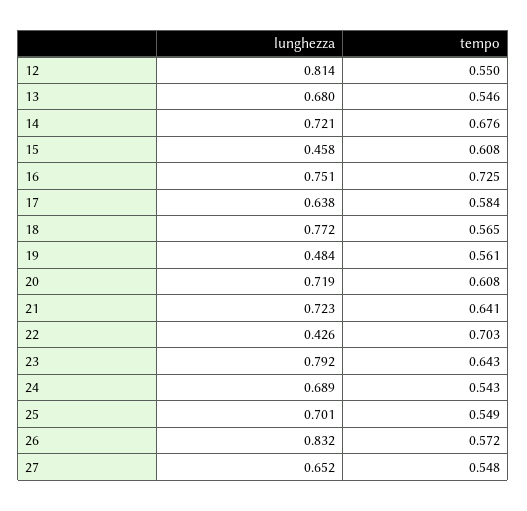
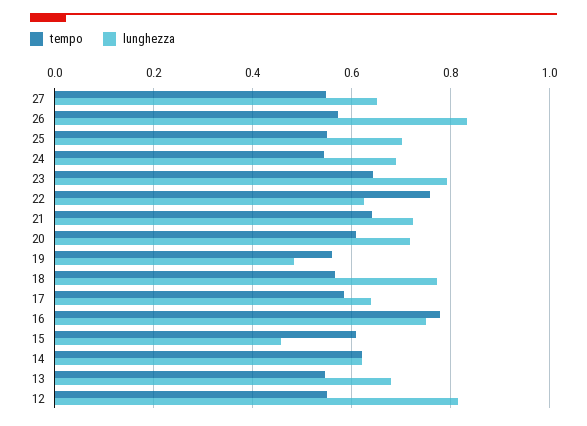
  {
    "lunghezza": {
      "12": 0.814,
      "13": 0.68,
-     "14": 0.721,
+     "14": 0.62,
      "15": 0.458,
      "16": 0.751,
      "17": 0.638,
      "18": 0.772,
      "19": 0.484,
      "20": 0.719,
      "21": 0.723,
-     "22": 0.426,
+     "22": 0.62,
      "23": 0.792,
      "24": 0.689,
      "25": 0.701,
      "26": 0.832,
      "27": 0.652
    },
    "tempo": {
      "12": 0.55,
      "13": 0.546,
-     "14": 0.676,
+     "14": 0.62,
      "15": 0.608,
-     "16": 0.725,
+     "16": 0.78,
      "17": 0.584,
      "18": 0.565,
      "19": 0.561,
      "20": 0.608,
      "21": 0.641,
-     "22": 0.703,
+     "22": 0.76,
      "23": 0.643,
      "24": 0.543,
      "25": 0.549,
      "26": 0.572,
      "27": 0.548
    }
  }

